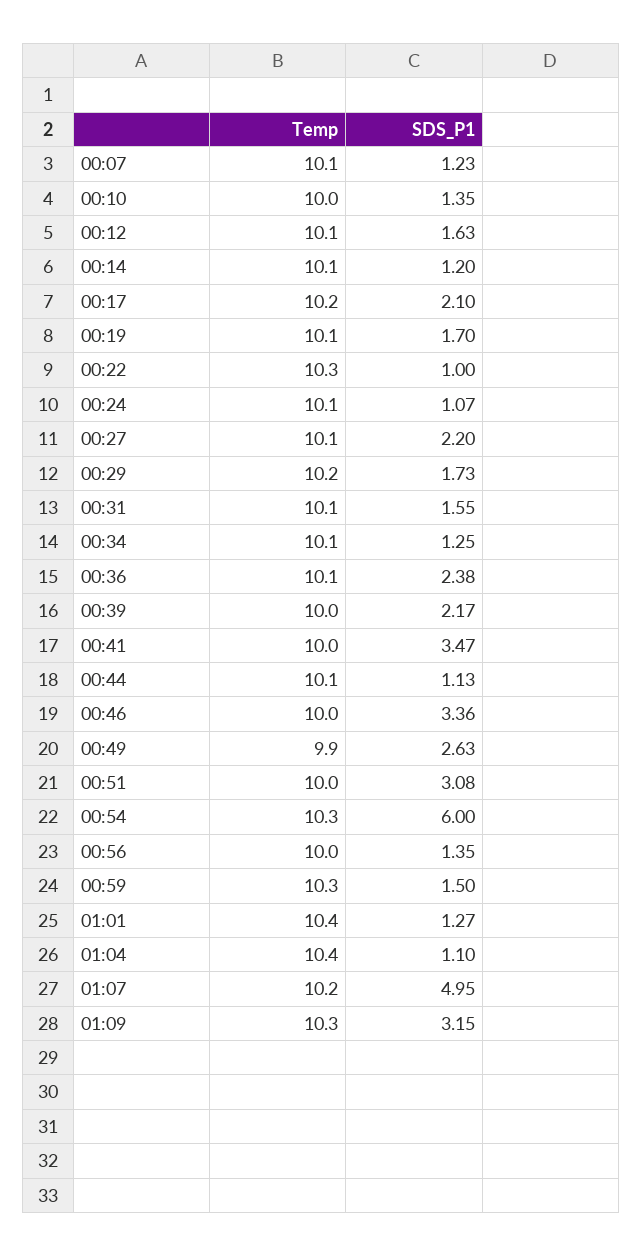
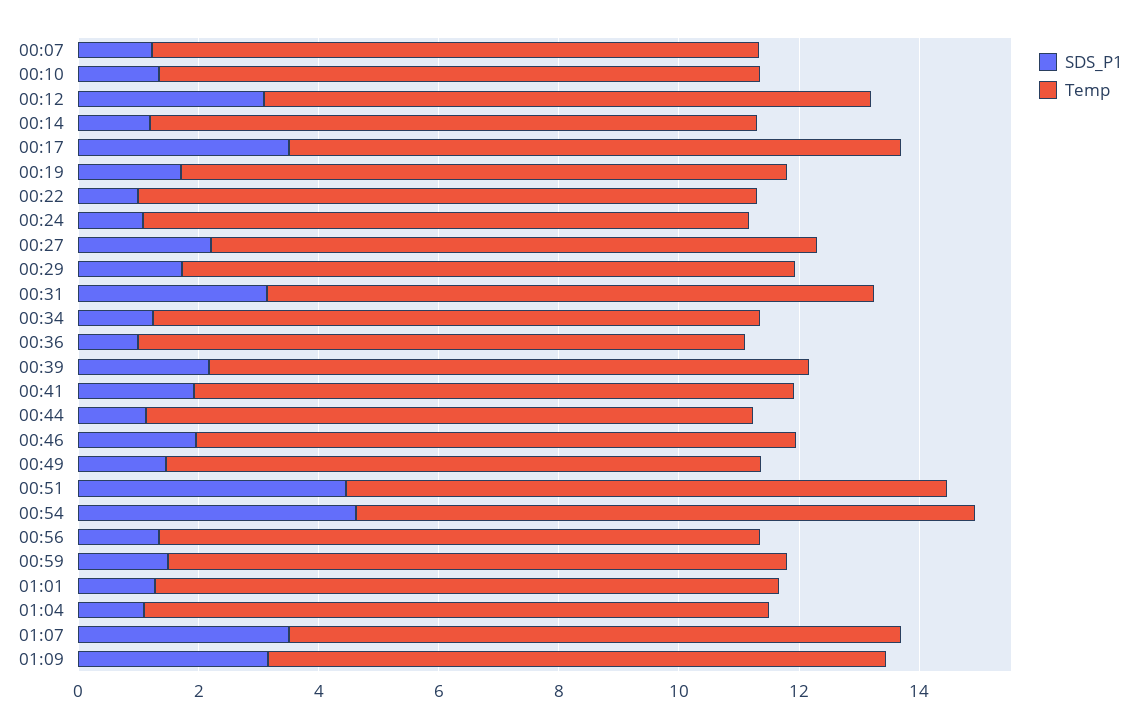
  {
    "Temp": {
      "00:07": 10.1,
      "00:10": 10,
      "00:12": 10.1,
      "00:14": 10.1,
      "00:17": 10.2,
      "00:19": 10.1,
      "00:22": 10.3,
      "00:24": 10.1,
      "00:27": 10.1,
      "00:29": 10.2,
      "00:31": 10.1,
      "00:34": 10.1,
      "00:36": 10.1,
      "00:39": 10,
      "00:41": 10,
      "00:44": 10.1,
      "00:46": 10,
      "00:49": 9.9,
      "00:51": 10,
      "00:54": 10.3,
      "00:56": 10,
      "00:59": 10.3,
      "01:01": 10.4,
      "01:04": 10.4,
      "01:07": 10.2,
      "01:09": 10.3
    },
    "SDS_P1": {
      "00:07": 1.23,
      "00:10": 1.35,
-     "00:12": 1.63,
+     "00:12": 3,
      "00:14": 1.2,
-     "00:17": 2.1,
+     "00:17": 3.5,
      "00:19": 1.7,
      "00:22": 1,
      "00:24": 1.07,
      "00:27": 2.2,
      "00:29": 1.73,
-     "00:31": 1.55,
+     "00:31": 3,
      "00:34": 1.25,
-     "00:36": 2.38,
+     "00:36": 1,
      "00:39": 2.17,
-     "00:41": 3.47,
+     "00:41": 2,
      "00:44": 1.13,
-     "00:46": 3.36,
+     "00:46": 2,
-     "00:49": 2.63,
+     "00:49": 1.5,
-     "00:51": 3.08,
+     "00:51": 4.5,
-     "00:54": 6,
+     "00:54": 4.5,
      "00:56": 1.35,
      "00:59": 1.5,
      "01:01": 1.27,
      "01:04": 1.1,
-     "01:07": 4.95,
+     "01:07": 3.5,
      "01:09": 3.15
    }
  }

